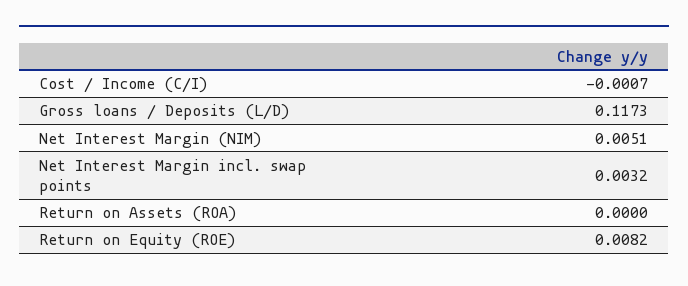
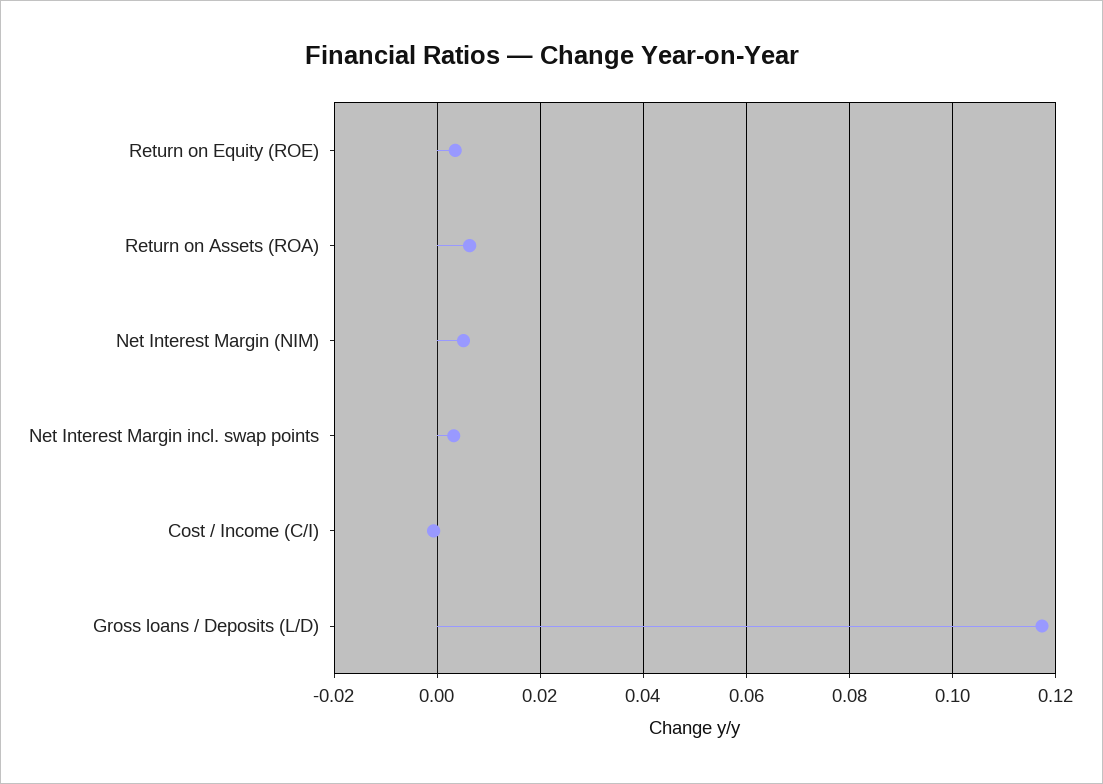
  {
    "Cost / Income (C/I)": -0.0007,
    "Gross loans / Deposits (L/D)": 0.1173,
    "Net Interest Margin (NIM)": 0.0051,
    "Net Interest Margin incl. swap points": 0.0032,
-   "Return on Assets (ROA)": 0,
+   "Return on Assets (ROA)": 0.006,
-   "Return on Equity (ROE)": 0.0082
+   "Return on Equity (ROE)": 0.004
  }

